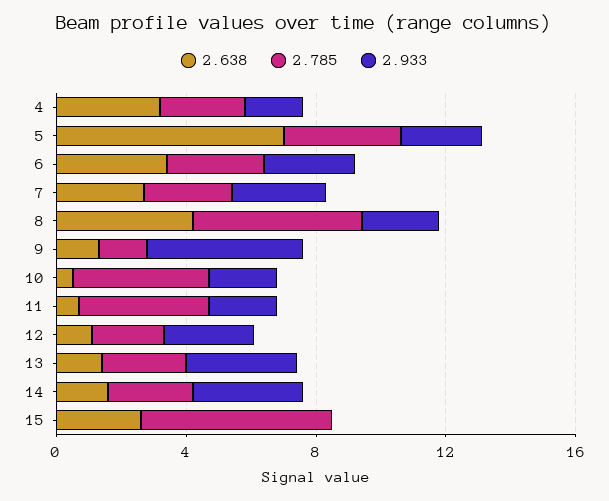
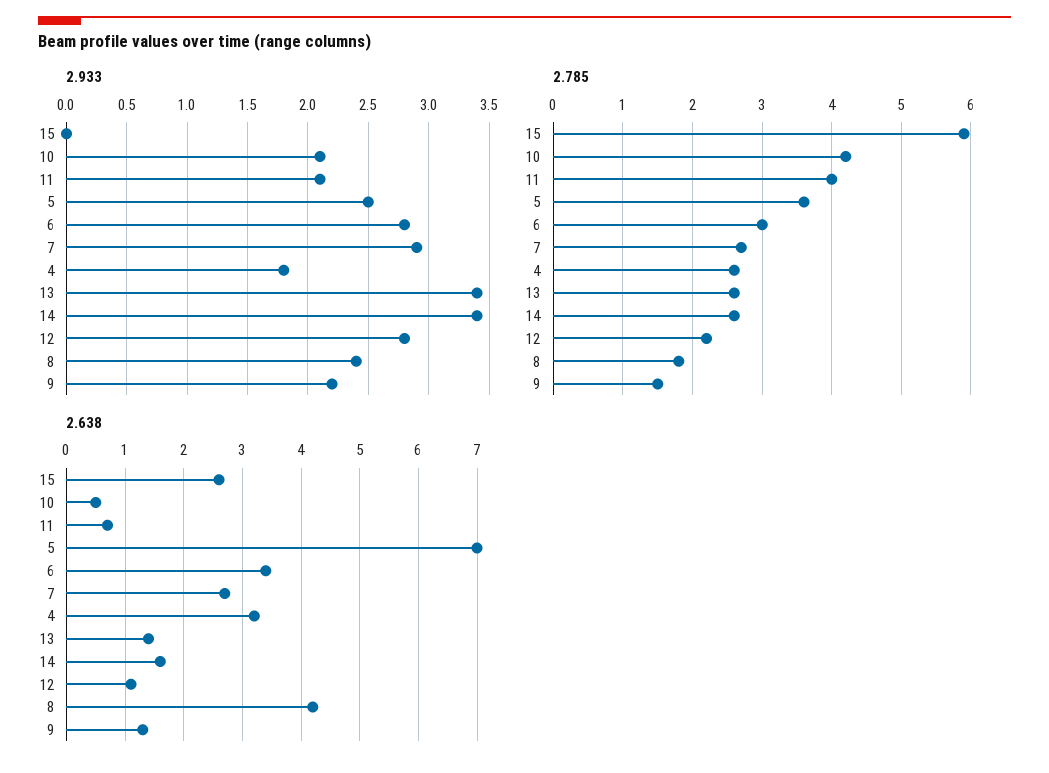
  {
    "2.638": {
      "4": 3,
      "5": 7,
      "6": 3.5,
      "7": 2.5,
      "8": 4,
      "9": 1.5,
      "10": 0.5,
      "11": 0.5,
      "12": 1,
      "13": 1.5,
      "14": 1.5,
      "15": 2.5
    },
    "2.785": {
      "4": 2.6,
      "5": 3.6,
      "6": 3,
      "7": 2.7,
-     "8": 5,
+     "8": 1.8,
      "9": 1.5,
      "10": 4.2,
      "11": 4,
      "12": 2.2,
      "13": 2.6,
      "14": 2.6,
      "15": 5.9
    },
    "2.933": {
      "4": 1.8,
      "5": 2.5,
      "6": 2.8,
      "7": 2.9,
      "8": 2.4,
-     "9": 5,
+     "9": 2.2,
      "10": 2.1,
      "11": 2.1,
      "12": 2.8,
      "13": 3.4,
      "14": 3.4,
      "15": 0
    }
  }

